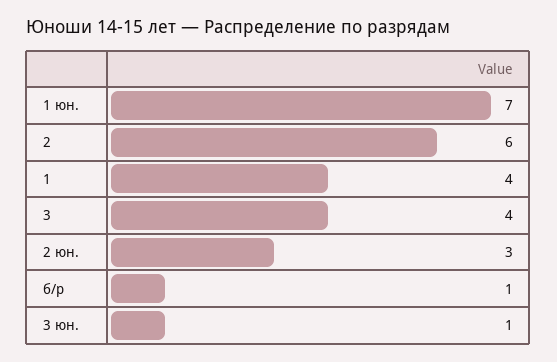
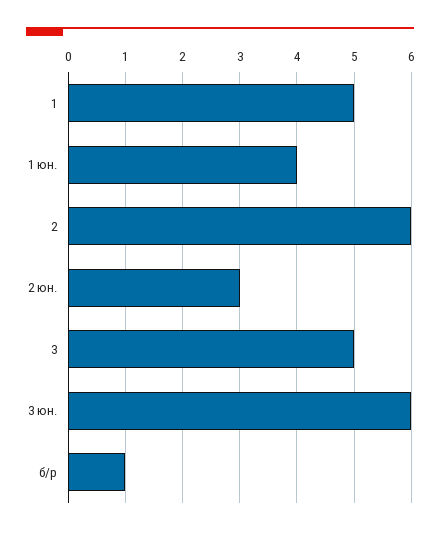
  {
-   "1 юн.": 7,
+   "1 юн.": 4,
    "2": 6,
-   "1": 4,
+   "1": 5,
-   "3": 4,
+   "3": 5,
    "2 юн.": 3,
    "б/р": 1,
-   "3 юн.": 1
+   "3 юн.": 6
  }

